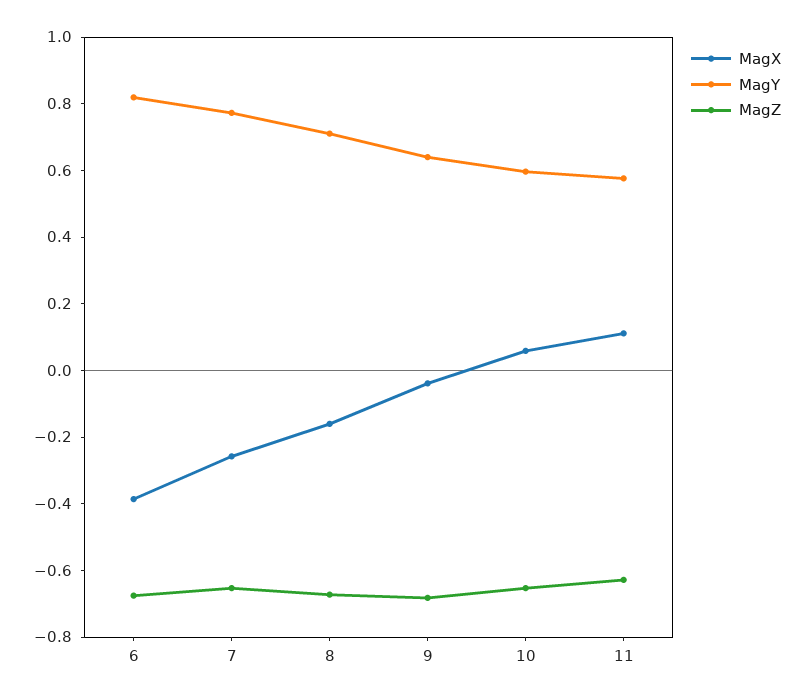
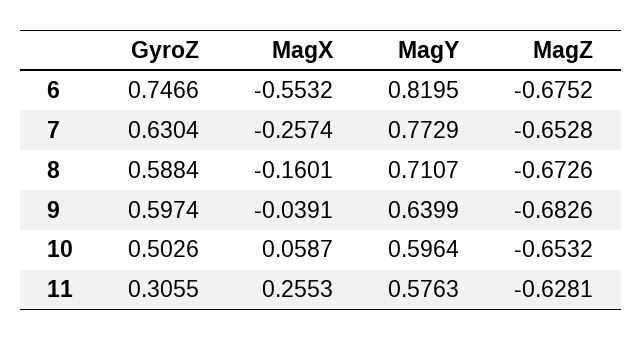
  {
    "MagX": {
-     "6": -0.4,
+     "6": -0.5532,
      "7": -0.2574,
      "8": -0.1601,
      "9": -0.0391,
      "10": 0.0587,
-     "11": 0.1
+     "11": 0.2553
    },
    "MagY": {
      "6": 0.8195,
      "7": 0.7729,
      "8": 0.7107,
      "9": 0.6399,
      "10": 0.5964,
      "11": 0.5763
    },
    "MagZ": {
      "6": -0.6752,
      "7": -0.6528,
      "8": -0.6726,
      "9": -0.6826,
      "10": -0.6532,
      "11": -0.6281
-   }
+   },
+   "GyroZ": {
+     "6": 0.7466,
+     "7": 0.6304,
+     "8": 0.5884,
+     "9": 0.5974,
+     "10": 0.5026,
+     "11": 0.3055
+   }
  }

